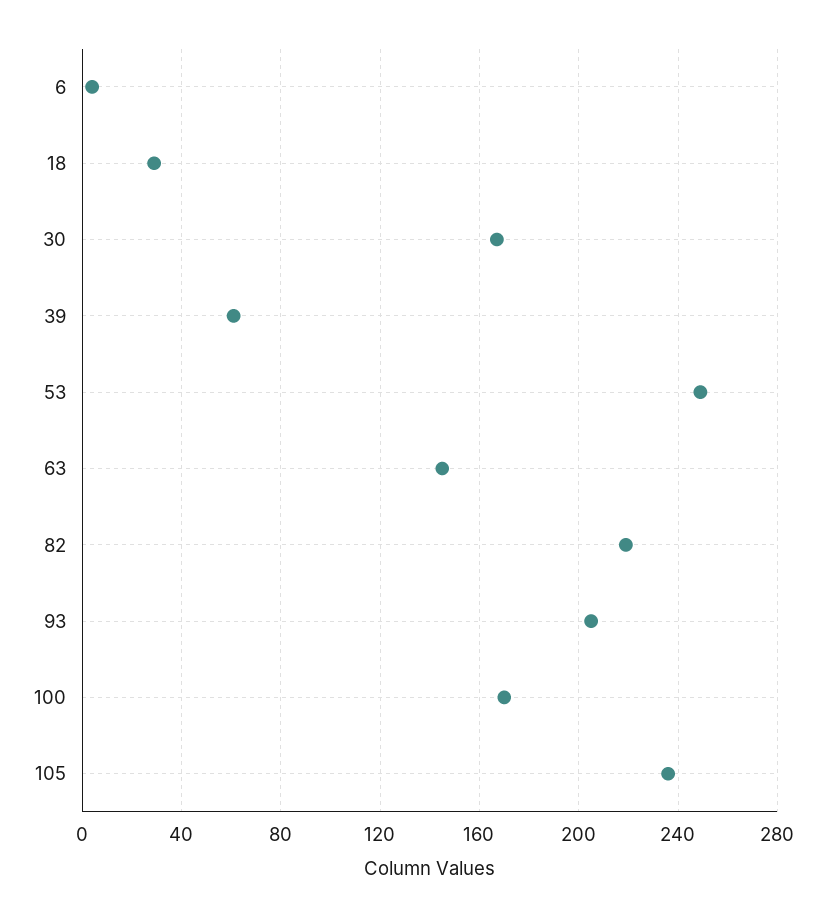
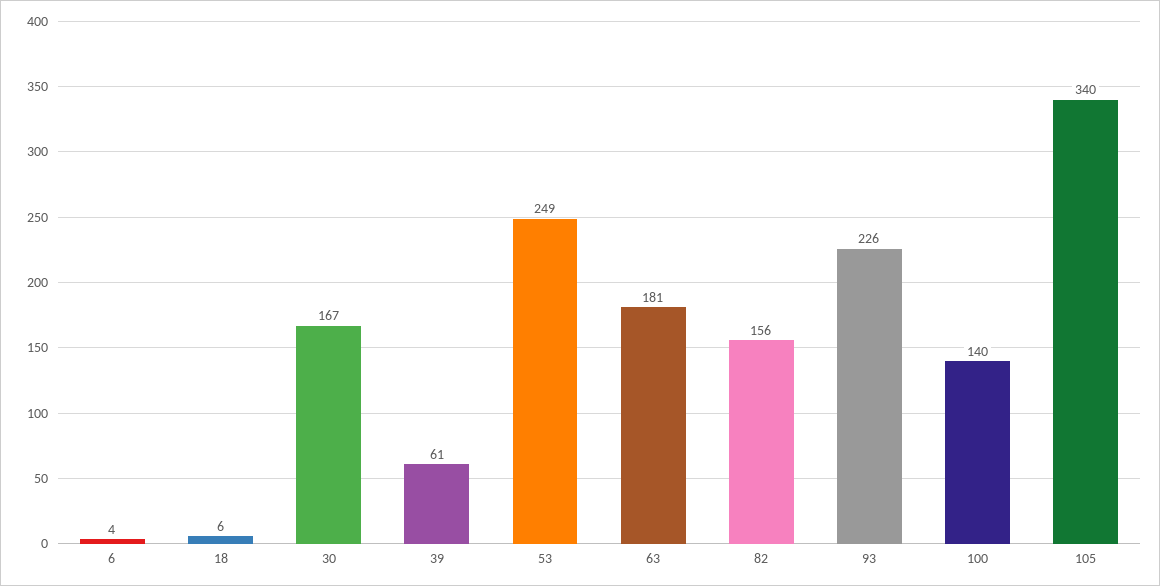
  {
    "6": 4,
-   "18": 30,
+   "18": 6,
    "30": 167,
    "39": 61,
    "53": 249,
-   "63": 145,
+   "63": 181,
-   "82": 220,
+   "82": 156,
-   "93": 205,
+   "93": 226,
-   "100": 170,
+   "100": 140,
-   "105": 235
+   "105": 340
  }

